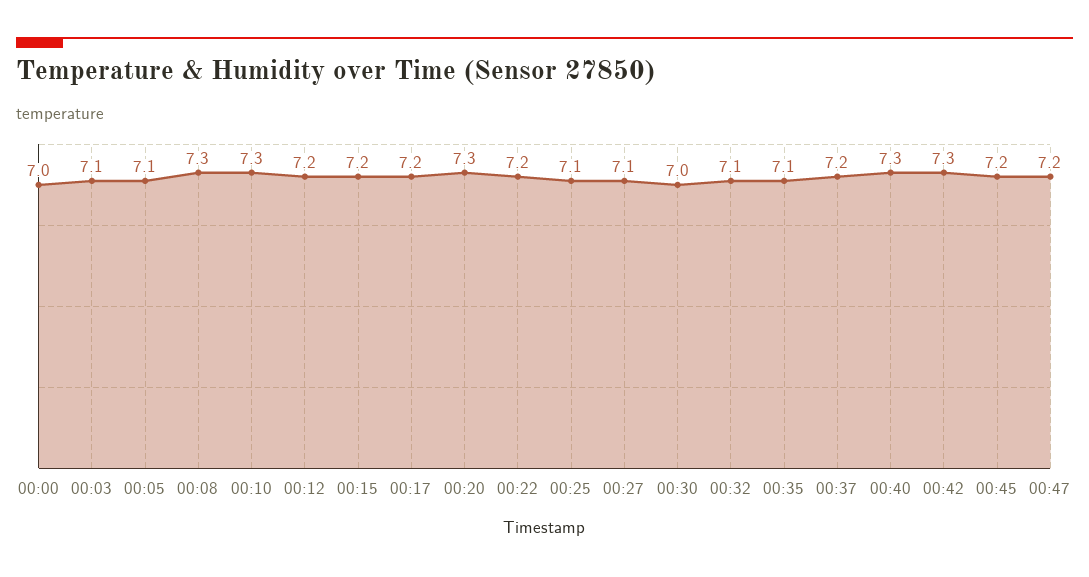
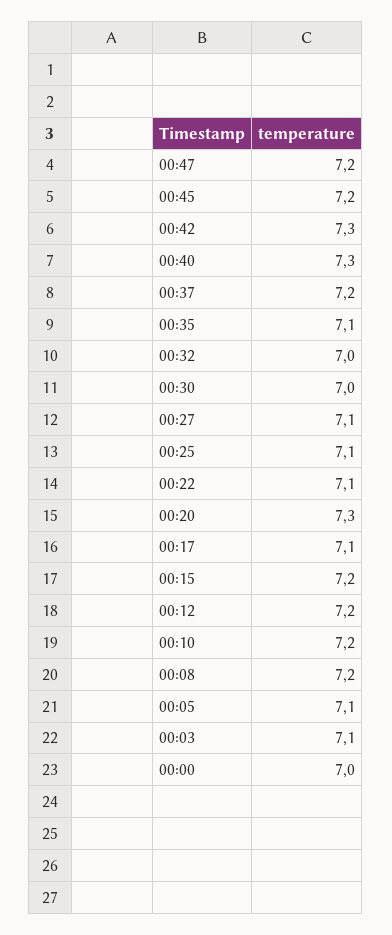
  {
    "00:00": 7,
    "00:03": 7.1,
    "00:05": 7.1,
-   "00:08": 7.3,
+   "00:08": 7.2,
-   "00:10": 7.3,
+   "00:10": 7.2,
    "00:12": 7.2,
    "00:15": 7.2,
-   "00:17": 7.2,
+   "00:17": 7.1,
    "00:20": 7.3,
-   "00:22": 7.2,
+   "00:22": 7.1,
    "00:25": 7.1,
    "00:27": 7.1,
    "00:30": 7,
-   "00:32": 7.1,
+   "00:32": 7,
    "00:35": 7.1,
    "00:37": 7.2,
    "00:40": 7.3,
    "00:42": 7.3,
    "00:45": 7.2,
    "00:47": 7.2
  }

